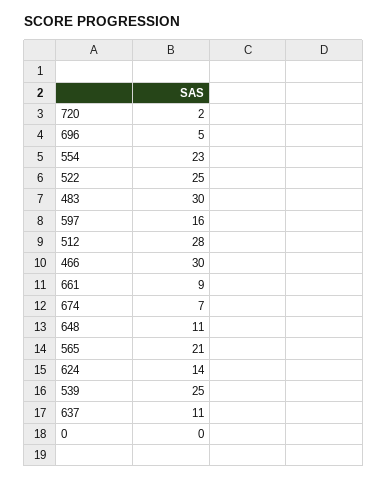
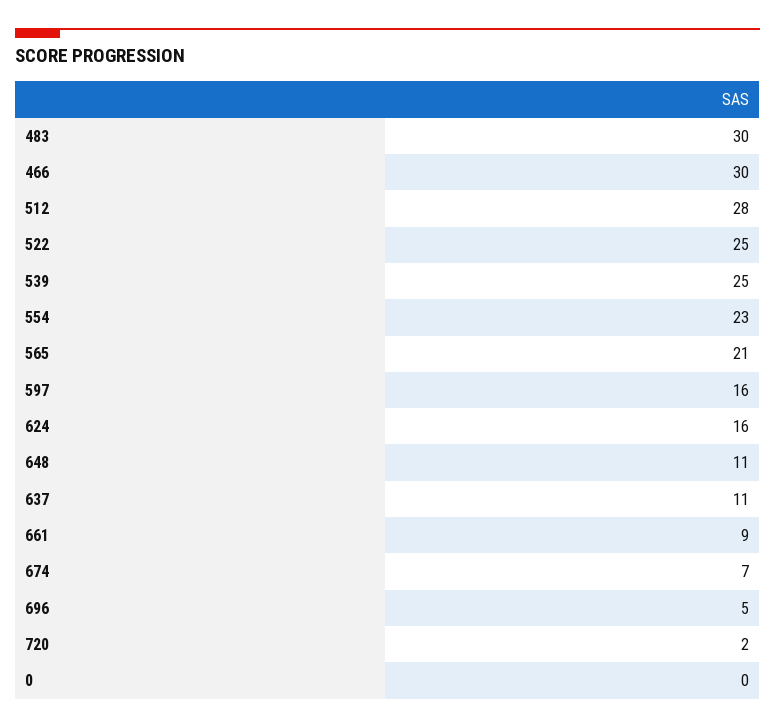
  {
    "720": 2,
    "696": 5,
    "554": 23,
    "522": 25,
    "483": 30,
    "597": 16,
    "512": 28,
    "466": 30,
    "661": 9,
    "674": 7,
    "648": 11,
    "565": 21,
-   "624": 14,
+   "624": 16,
    "539": 25,
    "637": 11,
    "0": 0
  }

